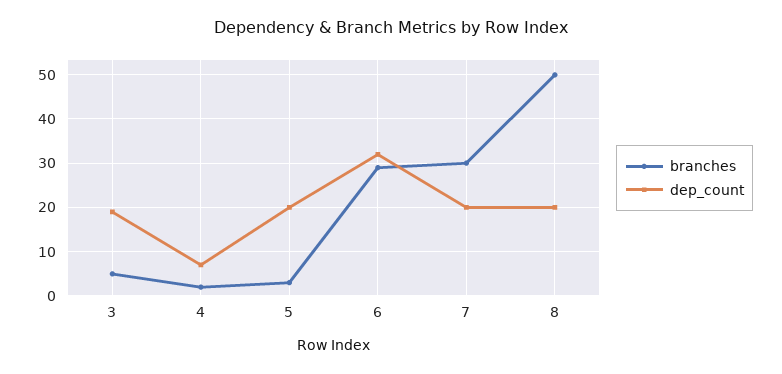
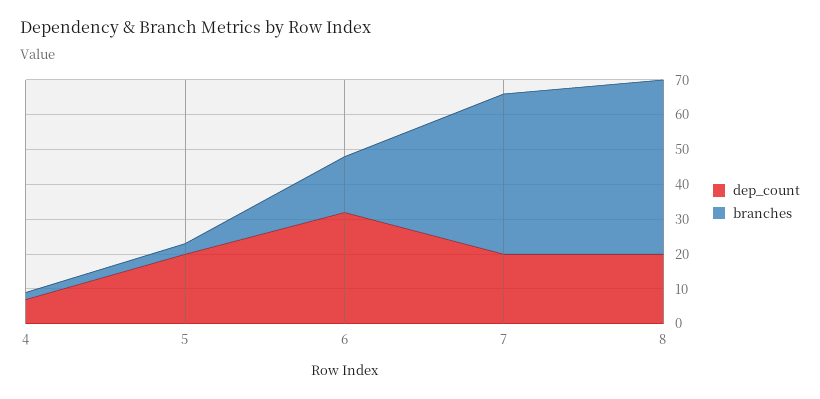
  {
    "branches": {
-     "3": 5,
      "4": 0,
      "5": 5,
-     "6": 30,
+     "6": 15,
-     "7": 30,
+     "7": 45,
      "8": 50
    },
    "dep_count": {
-     "3": 20,
      "4": 5,
      "5": 20,
      "6": 30,
      "7": 20,
      "8": 20
    }
  }

